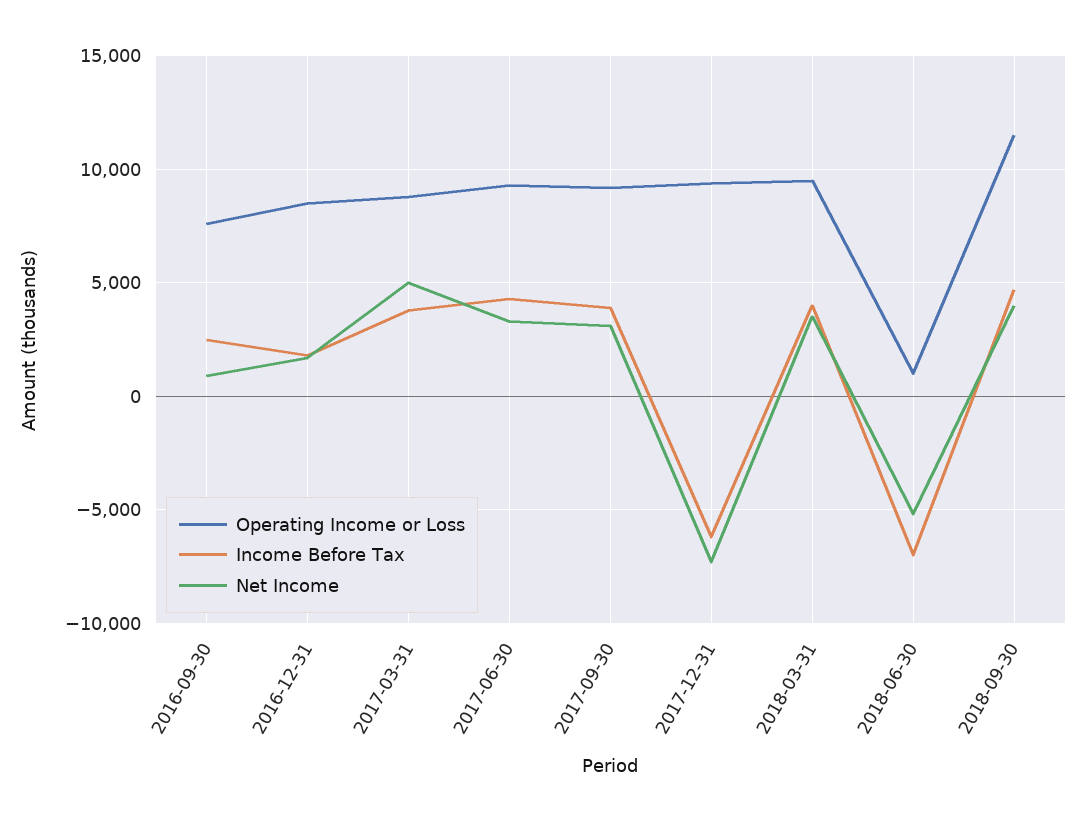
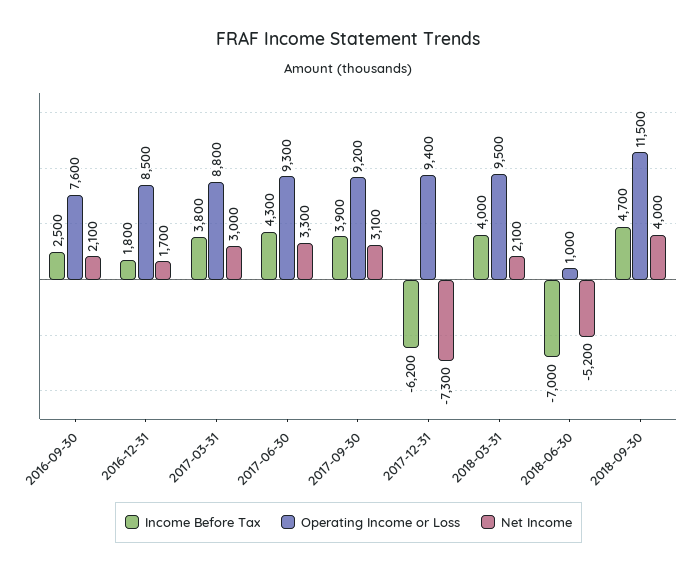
  {
    "Operating Income or Loss": {
      "2016-09-30": 7600,
      "2016-12-31": 8500,
      "2017-03-31": 8800,
      "2017-06-30": 9300,
      "2017-09-30": 9200,
      "2017-12-31": 9400,
      "2018-03-31": 9500,
      "2018-06-30": 1000,
      "2018-09-30": 11500
    },
    "Income Before Tax": {
      "2016-09-30": 2500,
      "2016-12-31": 1800,
      "2017-03-31": 3800,
      "2017-06-30": 4300,
      "2017-09-30": 3900,
      "2017-12-31": -6200,
      "2018-03-31": 4000,
      "2018-06-30": -7000,
      "2018-09-30": 4700
    },
    "Net Income": {
-     "2016-09-30": 1000,
+     "2016-09-30": 2100,
      "2016-12-31": 1700,
-     "2017-03-31": 5000,
+     "2017-03-31": 3000,
      "2017-06-30": 3300,
      "2017-09-30": 3100,
      "2017-12-31": -7300,
-     "2018-03-31": 3500,
+     "2018-03-31": 2100,
      "2018-06-30": -5200,
      "2018-09-30": 4000
    }
  }

